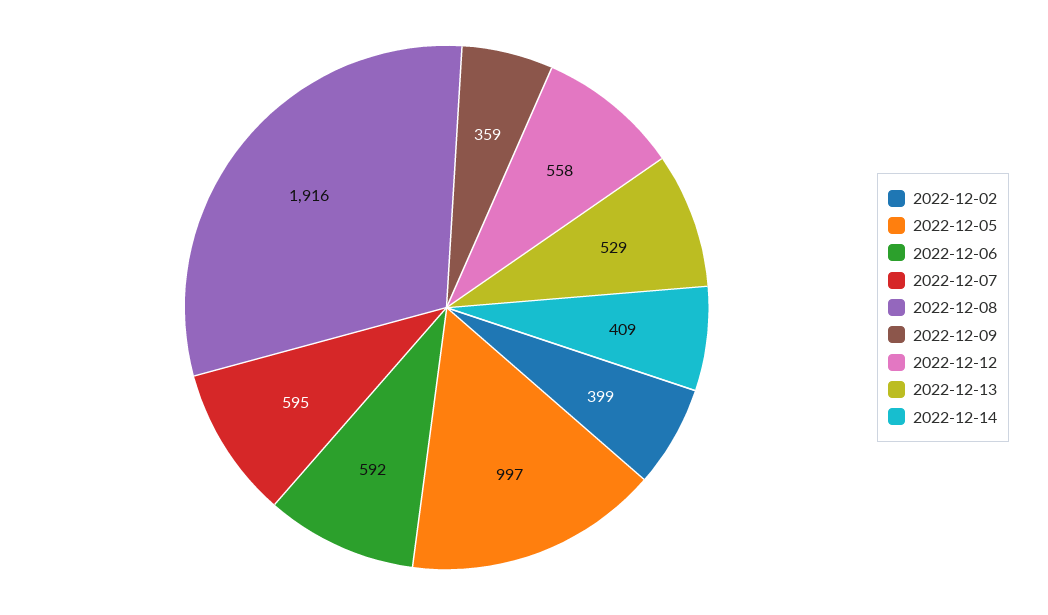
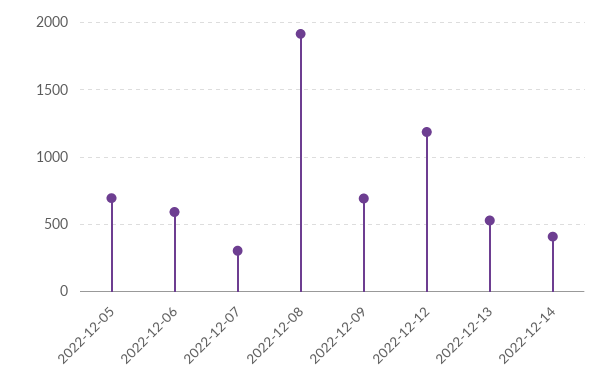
  {
-   "2022-12-02": 399,
-   "2022-12-05": 997,
+   "2022-12-05": 700,
    "2022-12-06": 592,
-   "2022-12-07": 595,
+   "2022-12-07": 300,
    "2022-12-08": 1916,
-   "2022-12-09": 359,
+   "2022-12-09": 700,
-   "2022-12-12": 558,
+   "2022-12-12": 1200,
    "2022-12-13": 529,
    "2022-12-14": 409
  }

